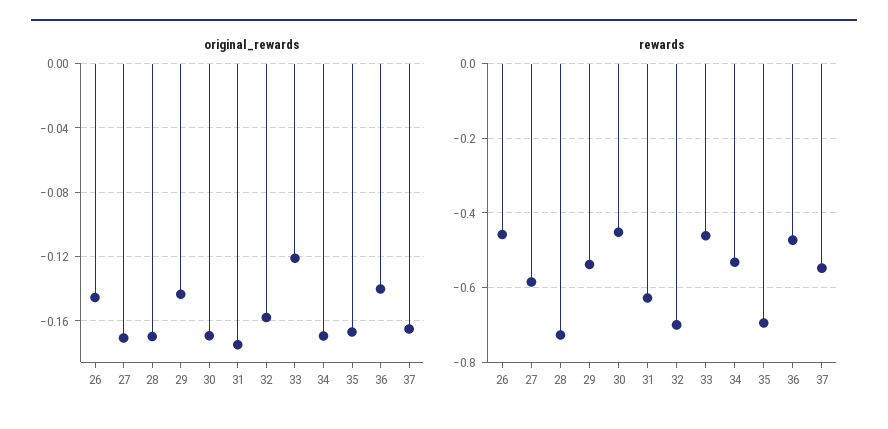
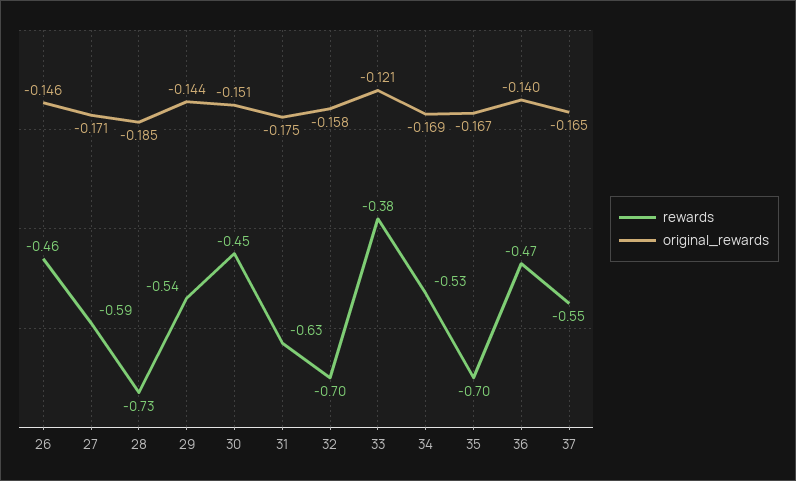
  {
    "original_rewards": {
      "26": -0.146,
      "27": -0.171,
-     "28": -0.17,
+     "28": -0.185,
      "29": -0.144,
-     "30": -0.17,
+     "30": -0.151,
      "31": -0.175,
      "32": -0.158,
      "33": -0.121,
      "34": -0.169,
      "35": -0.167,
      "36": -0.14,
      "37": -0.165
    },
    "rewards": {
      "26": -0.46,
      "27": -0.59,
      "28": -0.73,
      "29": -0.54,
      "30": -0.45,
      "31": -0.63,
      "32": -0.7,
-     "33": -0.46,
+     "33": -0.38,
      "34": -0.53,
      "35": -0.7,
      "36": -0.47,
      "37": -0.55
    }
  }

